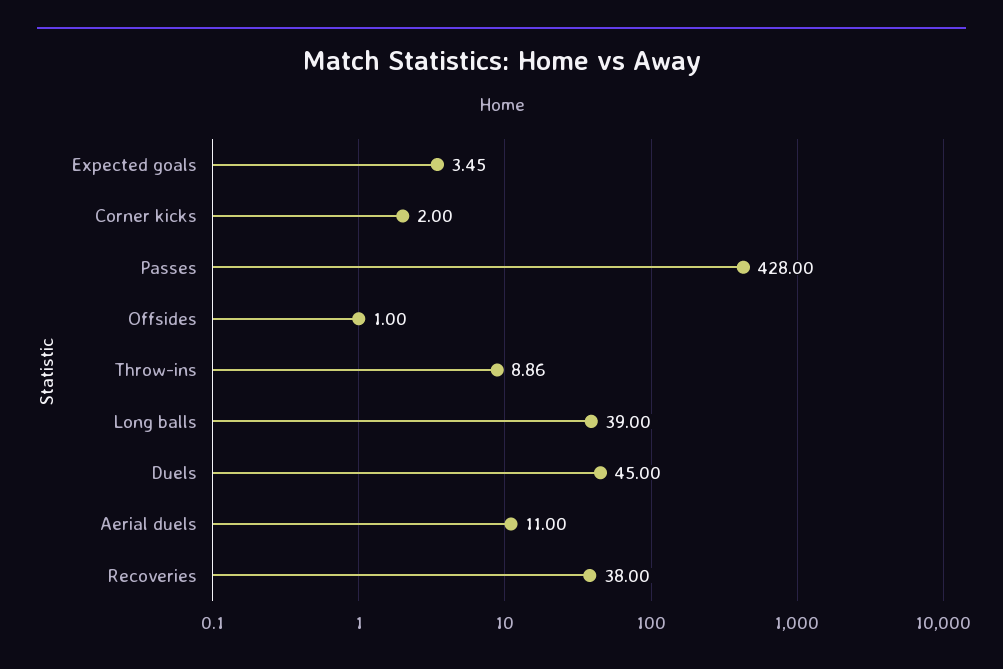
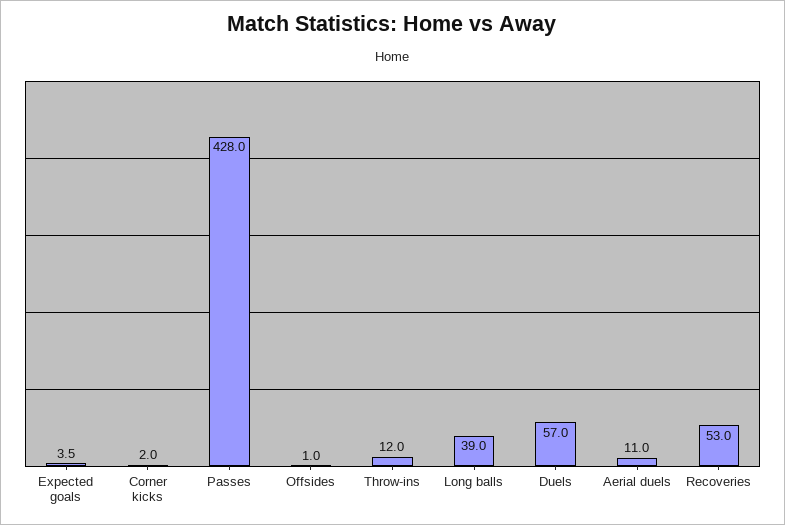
  {
    "Expected goals": 3.45,
    "Corner kicks": 2,
    "Passes": 428,
    "Offsides": 1,
-   "Throw-ins": 8.86,
+   "Throw-ins": 12,
    "Long balls": 39,
-   "Duels": 45,
+   "Duels": 57,
    "Aerial duels": 11,
-   "Recoveries": 38
+   "Recoveries": 53
  }

